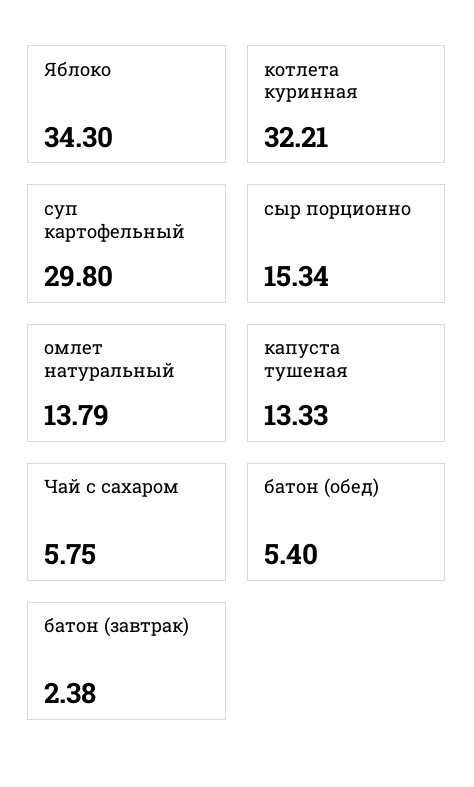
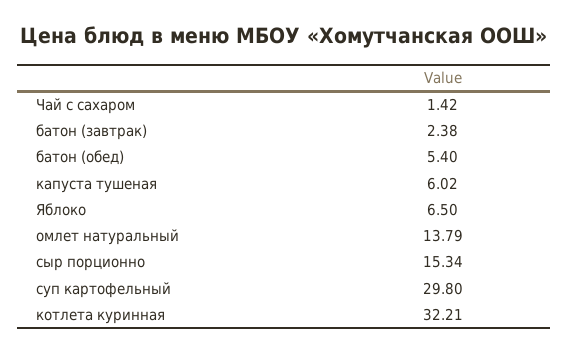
  {
-   "Яблоко": 34.3,
+   "Яблоко": 6.5,
    "котлета куринная": 32.21,
    "суп картофельный": 29.8,
    "сыр порционно": 15.34,
    "омлет натуральный": 13.79,
-   "капуста тушеная": 13.33,
+   "капуста тушеная": 6.02,
-   "Чай с сахаром": 5.75,
+   "Чай с сахаром": 1.42,
    "батон (обед)": 5.4,
    "батон (завтрак)": 2.38
  }

